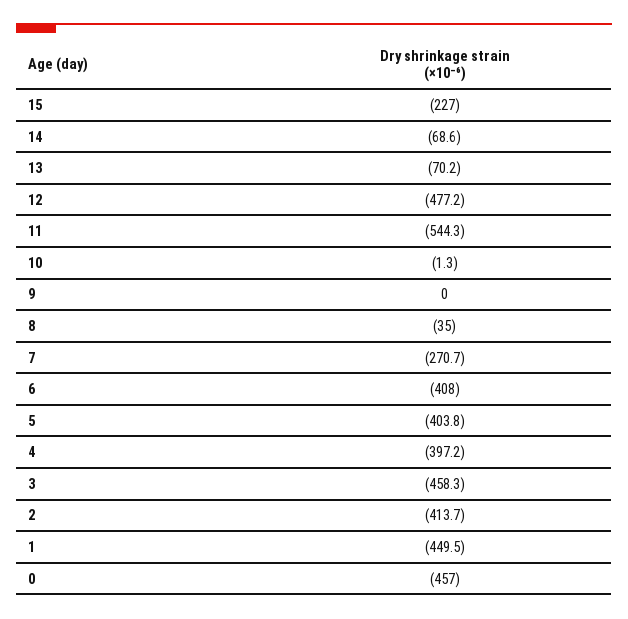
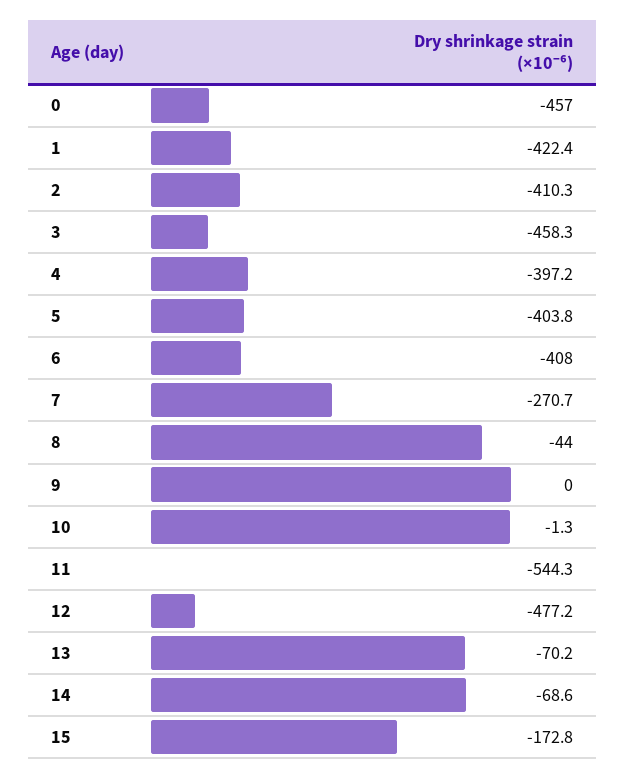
  {
-   "15": -227,
+   "15": -172.8,
    "14": -68.6,
    "13": -70.2,
    "12": -477.2,
    "11": -544.3,
    "10": -1.3,
    "9": 0,
-   "8": -35,
+   "8": -44,
    "7": -270.7,
    "6": -408,
    "5": -403.8,
    "4": -397.2,
    "3": -458.3,
-   "2": -413.7,
+   "2": -410.3,
-   "1": -449.5,
+   "1": -422.4,
    "0": -457
  }

